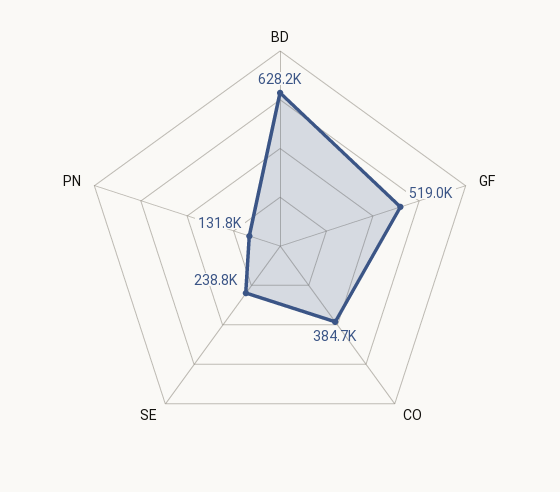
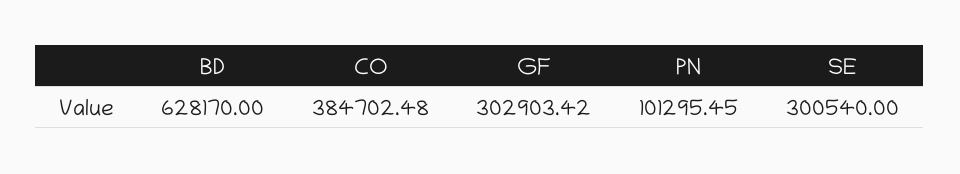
  {
    "BD": 628170,
-   "GF": 519000,
+   "GF": 302903.42,
    "CO": 384702.48,
-   "SE": 238800,
+   "SE": 300540,
-   "PN": 131800
+   "PN": 101295.45
  }

